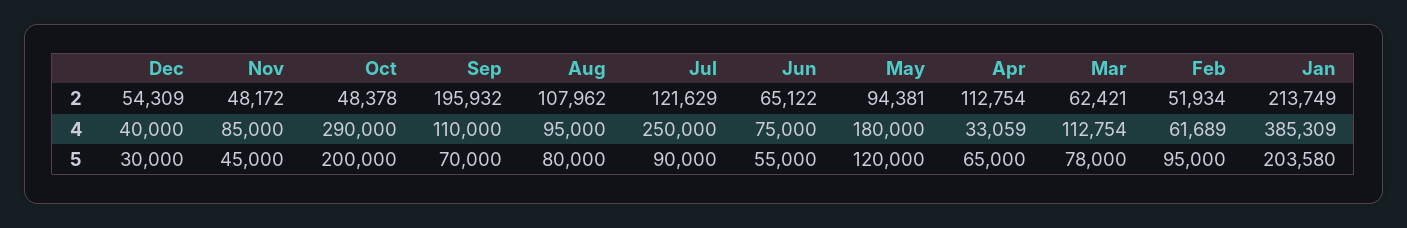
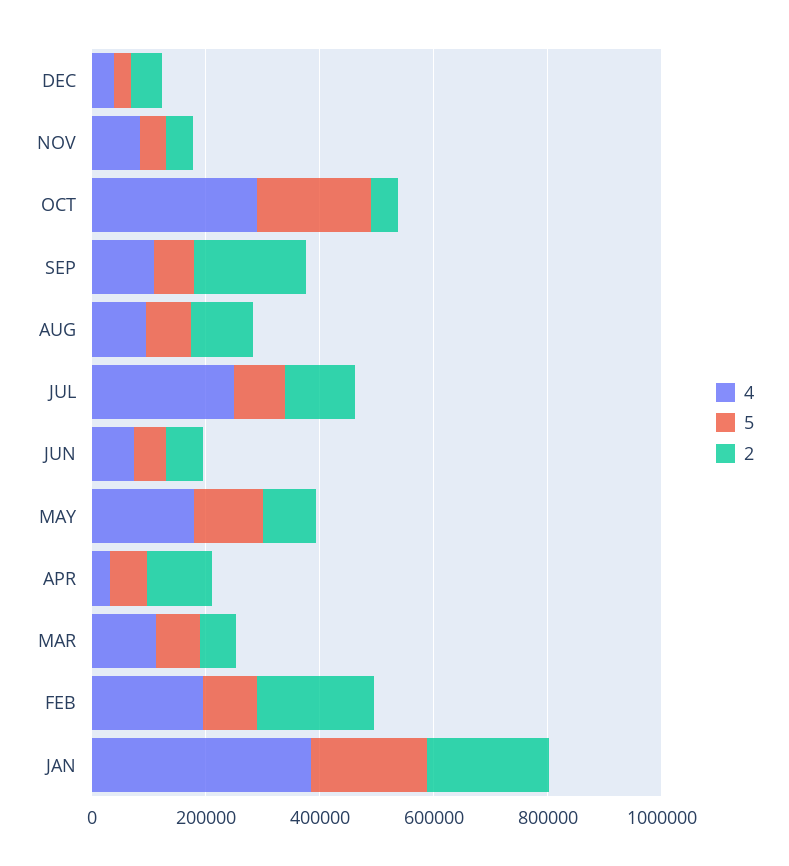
  {
    "2": {
      "Dec": 54309,
      "Nov": 48172,
      "Oct": 48378,
      "Sep": 195932,
      "Aug": 107962,
      "Jul": 121629,
      "Jun": 65122,
      "May": 94381,
      "Apr": 112754,
      "Mar": 62421,
-     "Feb": 51934,
+     "Feb": 200000,
      "Jan": 213749
    },
    "4": {
      "Dec": 40000,
      "Nov": 85000,
      "Oct": 290000,
      "Sep": 110000,
      "Aug": 95000,
      "Jul": 250000,
      "Jun": 75000,
      "May": 180000,
      "Apr": 33059,
      "Mar": 112754,
-     "Feb": 61689,
+     "Feb": 200000,
      "Jan": 385309
    },
    "5": {
      "Dec": 30000,
      "Nov": 45000,
      "Oct": 200000,
      "Sep": 70000,
      "Aug": 80000,
      "Jul": 90000,
      "Jun": 55000,
      "May": 120000,
      "Apr": 65000,
      "Mar": 78000,
      "Feb": 95000,
      "Jan": 203580
    }
  }

